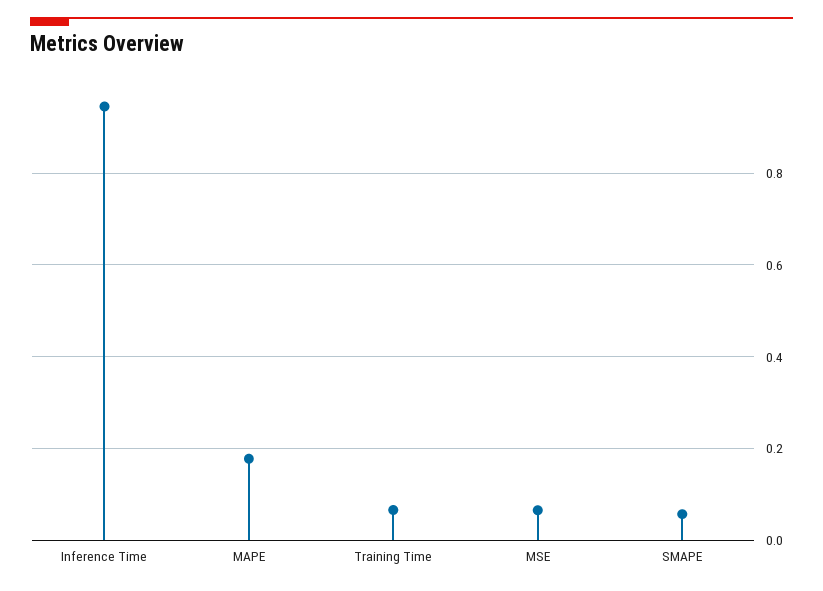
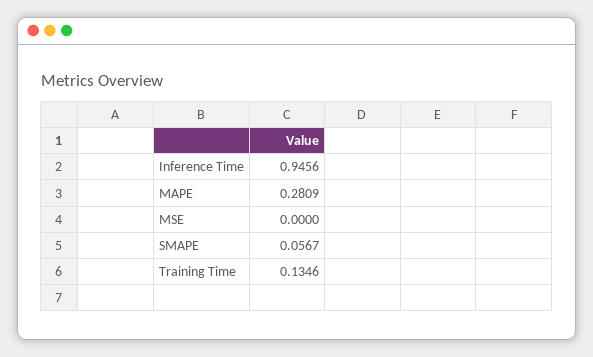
  {
    "Inference Time": 0.9456,
-   "MAPE": 0.18,
+   "MAPE": 0.2809,
-   "Training Time": 0.06,
+   "Training Time": 0.1346,
-   "MSE": 0.06,
+   "MSE": 0,
    "SMAPE": 0.0567
  }

